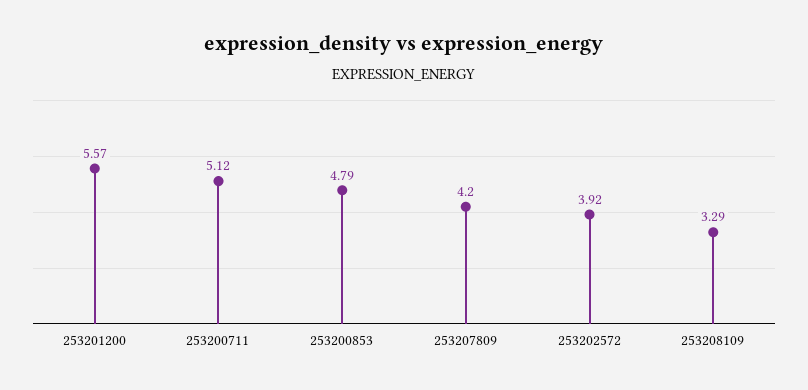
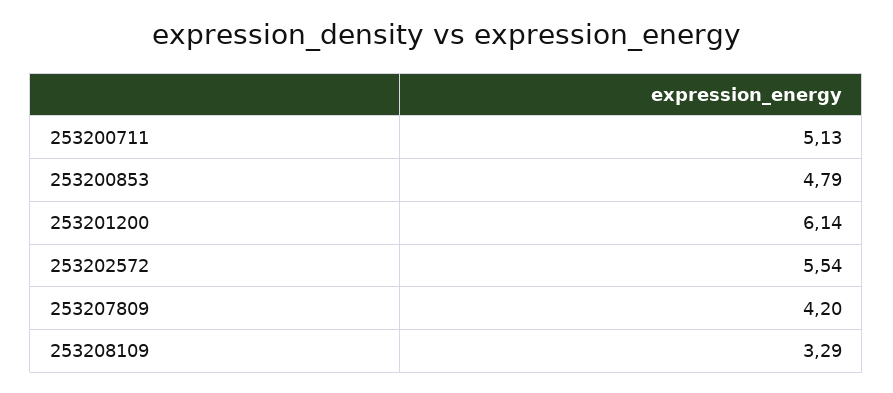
  {
-   "253201200": 5.57,
+   "253201200": 6.14,
-   "253200711": 5.12,
+   "253200711": 5.13,
    "253200853": 4.79,
    "253207809": 4.2,
-   "253202572": 3.92,
+   "253202572": 5.54,
    "253208109": 3.29
  }

